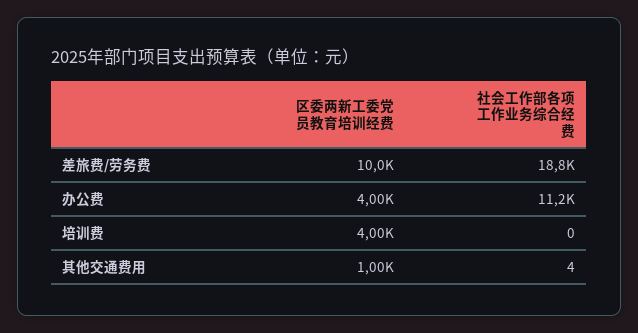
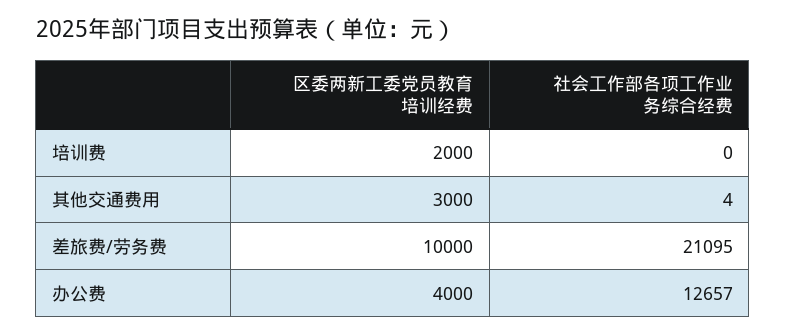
  {
    "区委两新工委党员教育培训经费": {
      "差旅费/劳务费": 10000,
      "办公费": 4000,
-     "培训费": 4000,
+     "培训费": 2000,
-     "其他交通费用": 1000
+     "其他交通费用": 3000
    },
    "社会工作部各项工作业务综合经费": {
-     "差旅费/劳务费": 18800,
+     "差旅费/劳务费": 21095,
-     "办公费": 11200,
+     "办公费": 12657,
      "培训费": 0,
      "其他交通费用": 4
    }
  }

